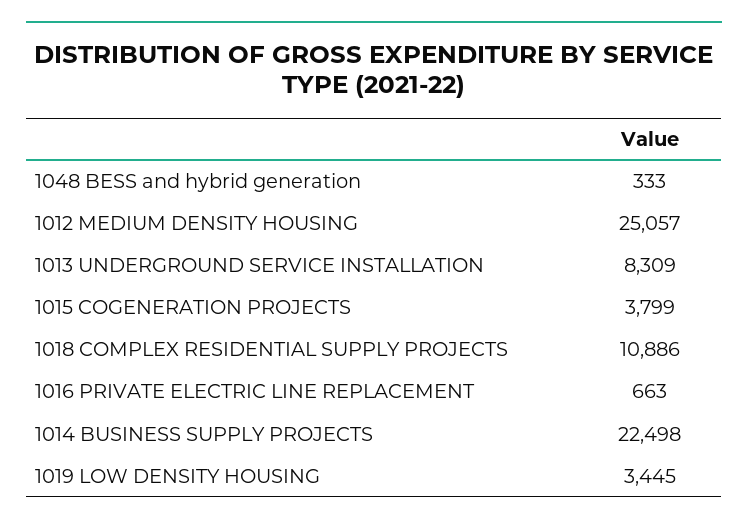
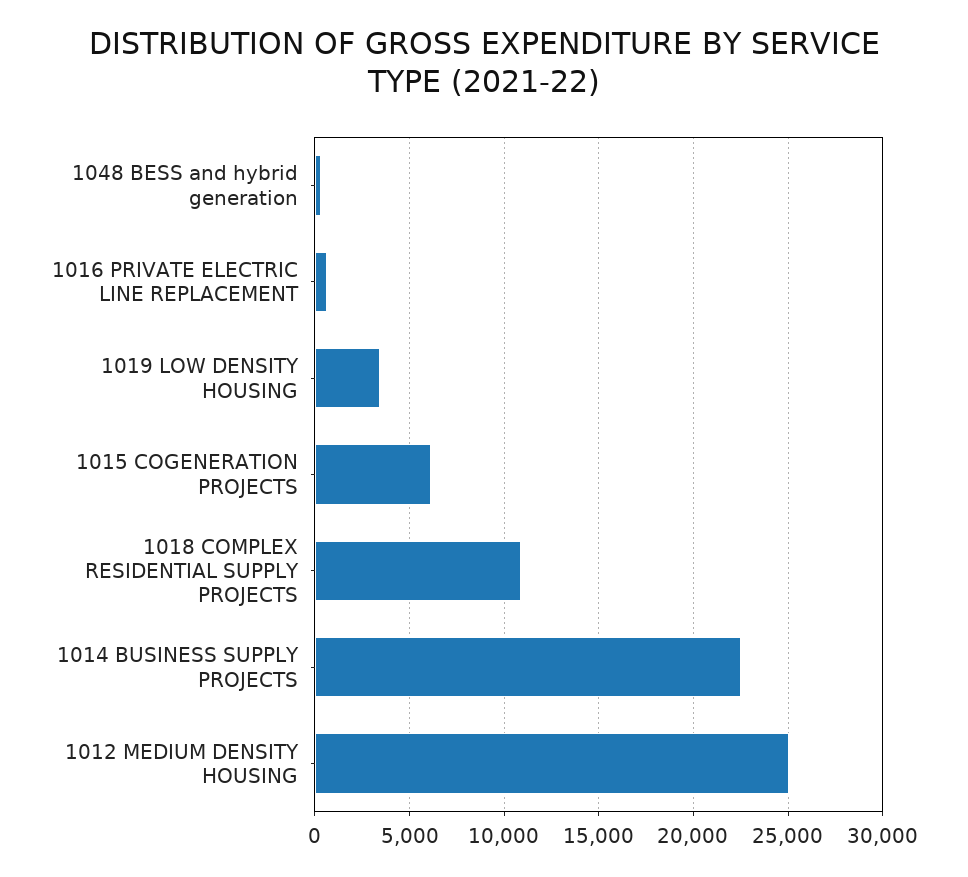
  {
    "1048 BESS and hybrid generation": 333,
    "1012 MEDIUM DENSITY HOUSING": 25057,
-   "1013 UNDERGROUND SERVICE INSTALLATION": 8309,
-   "1015 COGENERATION PROJECTS": 3799,
+   "1015 COGENERATION PROJECTS": 6000,
    "1018 COMPLEX RESIDENTIAL SUPPLY PROJECTS": 10886,
    "1016 PRIVATE ELECTRIC LINE REPLACEMENT": 663,
    "1014 BUSINESS SUPPLY PROJECTS": 22498,
    "1019 LOW DENSITY HOUSING": 3445
  }

